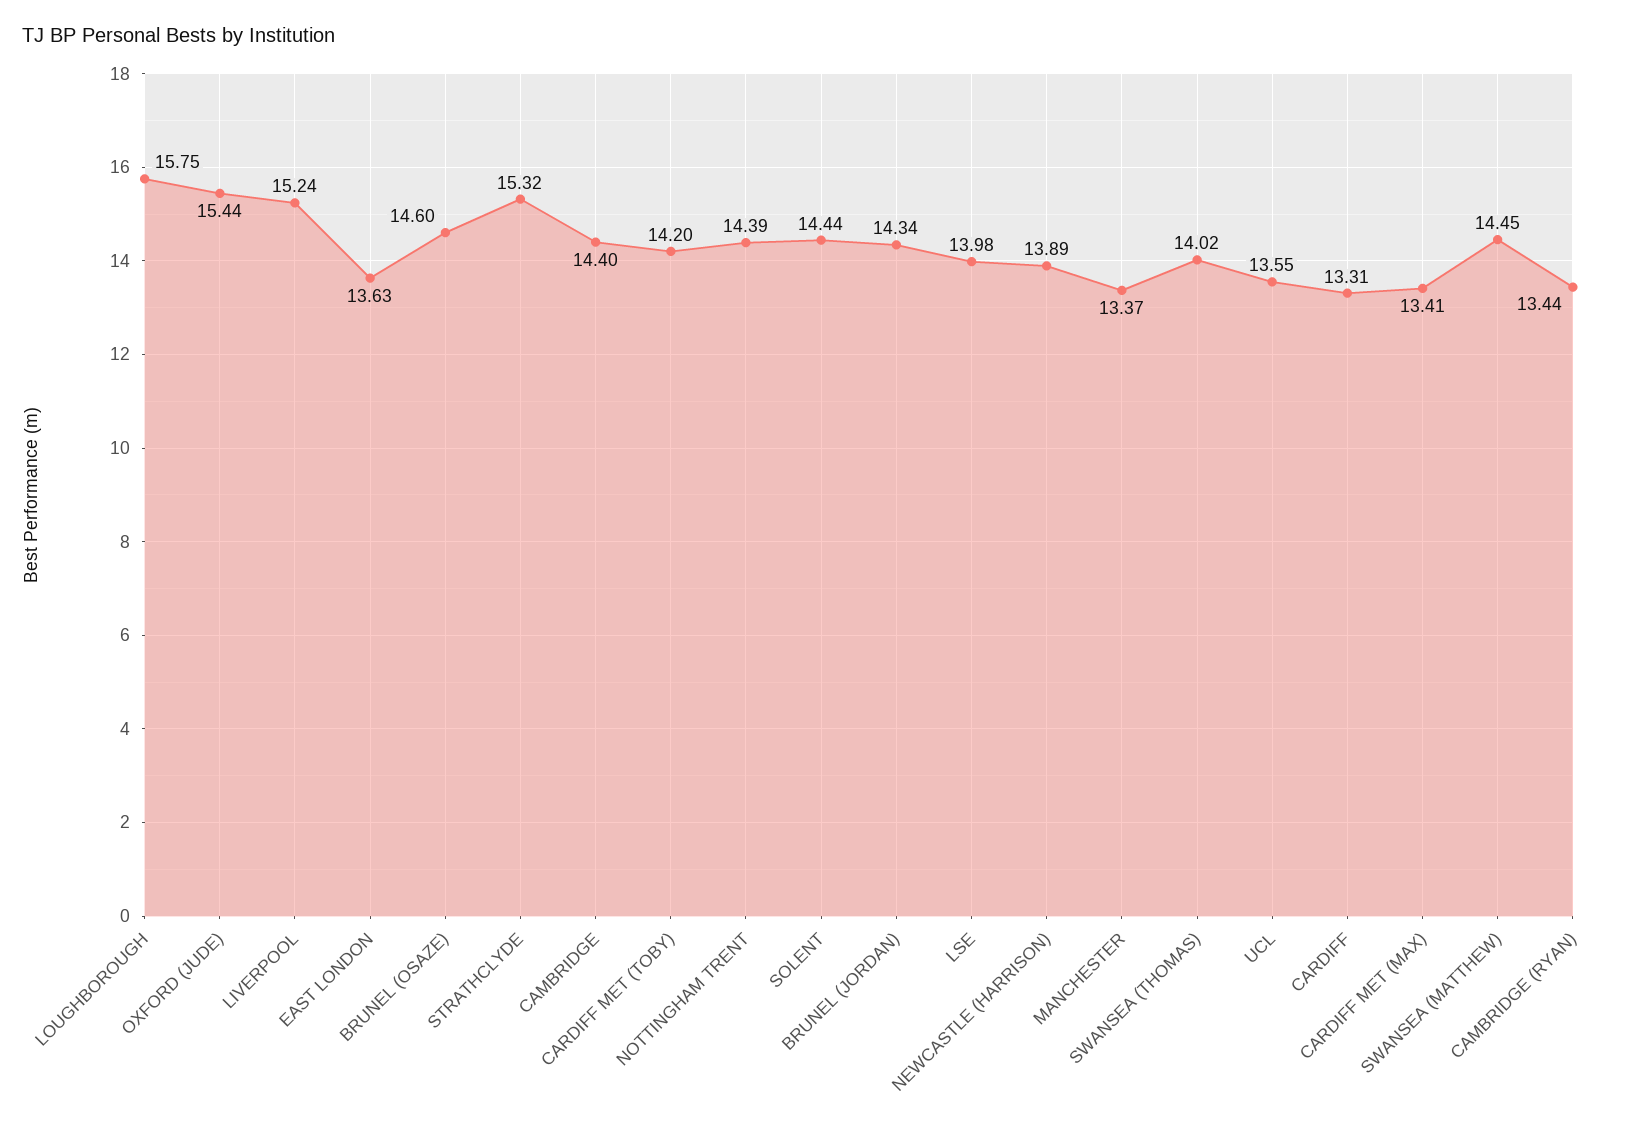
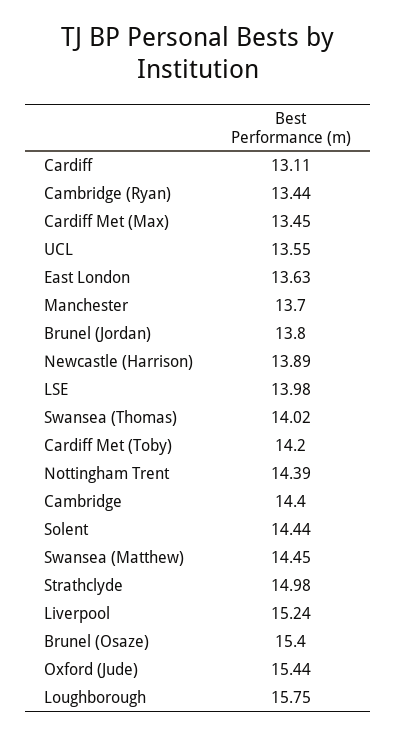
  {
    "LOUGHBOROUGH": 15.75,
    "OXFORD (JUDE)": 15.44,
    "LIVERPOOL": 15.24,
    "EAST LONDON": 13.63,
-   "BRUNEL (OSAZE)": 14.6,
+   "BRUNEL (OSAZE)": 15.4,
-   "STRATHCLYDE": 15.32,
+   "STRATHCLYDE": 14.98,
    "CAMBRIDGE": 14.4,
    "CARDIFF MET (TOBY)": 14.2,
    "NOTTINGHAM TRENT": 14.39,
    "SOLENT": 14.44,
-   "BRUNEL (JORDAN)": 14.34,
+   "BRUNEL (JORDAN)": 13.8,
    "LSE": 13.98,
    "NEWCASTLE (HARRISON)": 13.89,
-   "MANCHESTER": 13.37,
+   "MANCHESTER": 13.7,
    "SWANSEA (THOMAS)": 14.02,
    "UCL": 13.55,
-   "CARDIFF": 13.31,
+   "CARDIFF": 13.11,
-   "CARDIFF MET (MAX)": 13.41,
+   "CARDIFF MET (MAX)": 13.45,
    "SWANSEA (MATTHEW)": 14.45,
    "CAMBRIDGE (RYAN)": 13.44
  }

